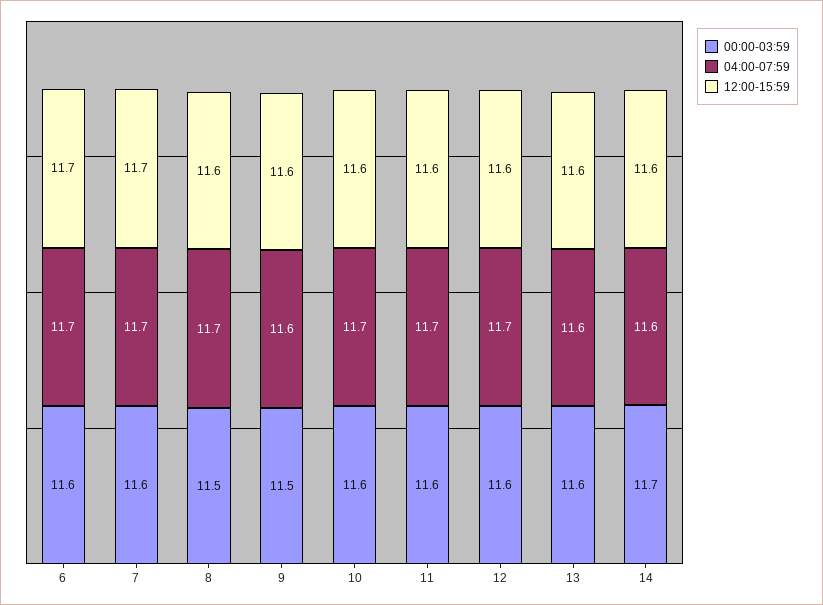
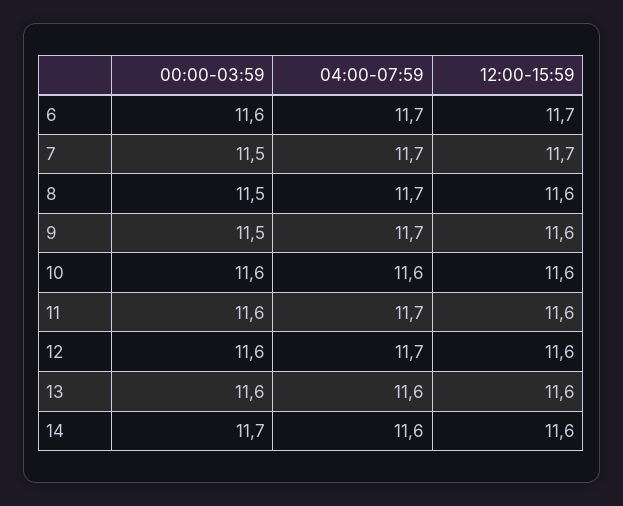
  {
    "00:00-03:59": {
      "6": 11.6,
-     "7": 11.6,
+     "7": 11.5,
      "8": 11.5,
      "9": 11.5,
      "10": 11.6,
      "11": 11.6,
      "12": 11.6,
      "13": 11.6,
      "14": 11.7
    },
    "04:00-07:59": {
      "6": 11.7,
      "7": 11.7,
      "8": 11.7,
-     "9": 11.6,
+     "9": 11.7,
-     "10": 11.7,
+     "10": 11.6,
      "11": 11.7,
      "12": 11.7,
      "13": 11.6,
      "14": 11.6
    },
    "12:00-15:59": {
      "6": 11.7,
      "7": 11.7,
      "8": 11.6,
      "9": 11.6,
      "10": 11.6,
      "11": 11.6,
      "12": 11.6,
      "13": 11.6,
      "14": 11.6
    }
  }

